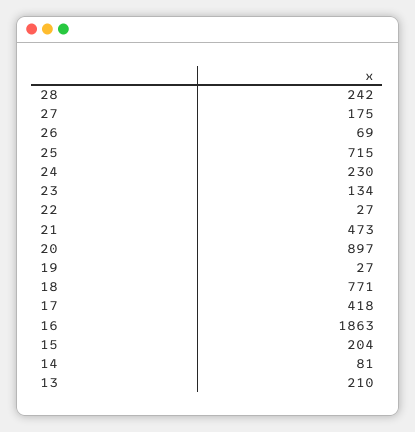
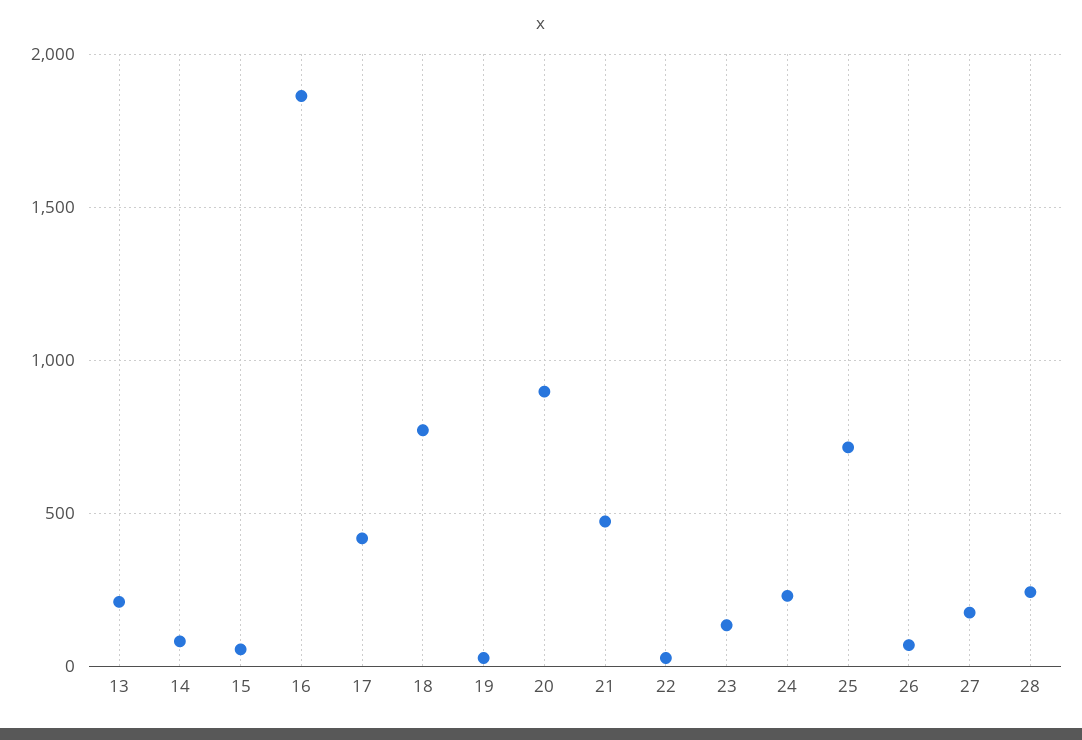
  {
    "28": 242,
    "27": 175,
    "26": 69,
    "25": 715,
    "24": 230,
    "23": 134,
    "22": 27,
    "21": 473,
    "20": 897,
    "19": 27,
    "18": 771,
    "17": 418,
    "16": 1863,
-   "15": 204,
+   "15": 50,
    "14": 81,
    "13": 210
  }

